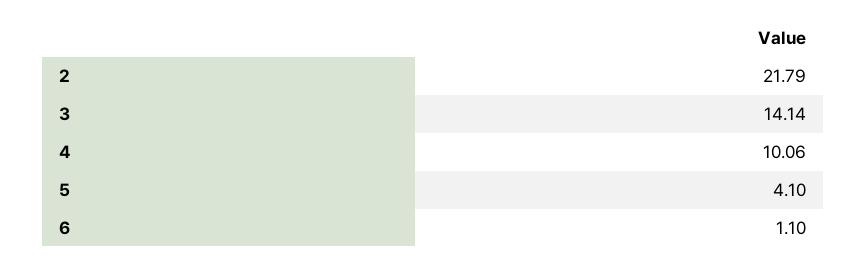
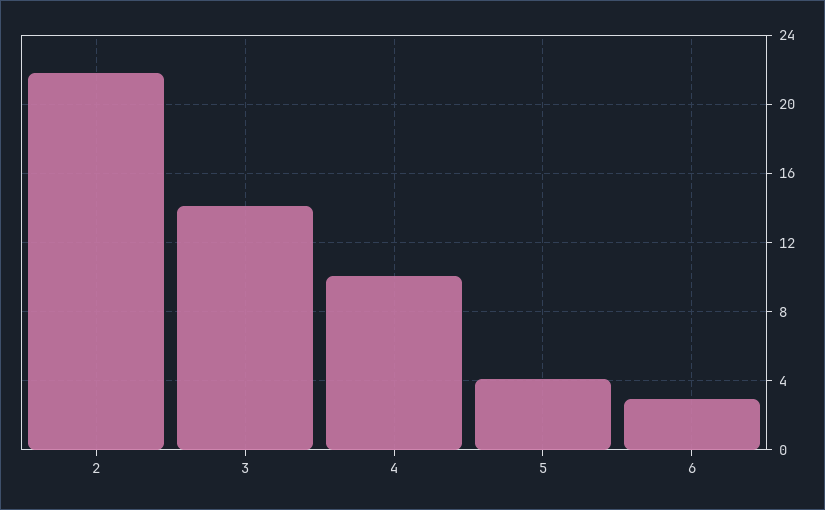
  {
    "2": 21.79,
    "3": 14.14,
    "4": 10.06,
    "5": 4.1,
-   "6": 1.1
+   "6": 3
  }

